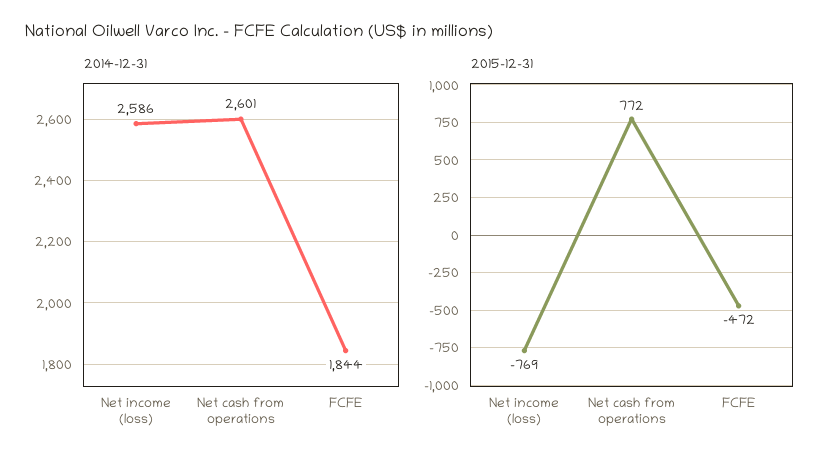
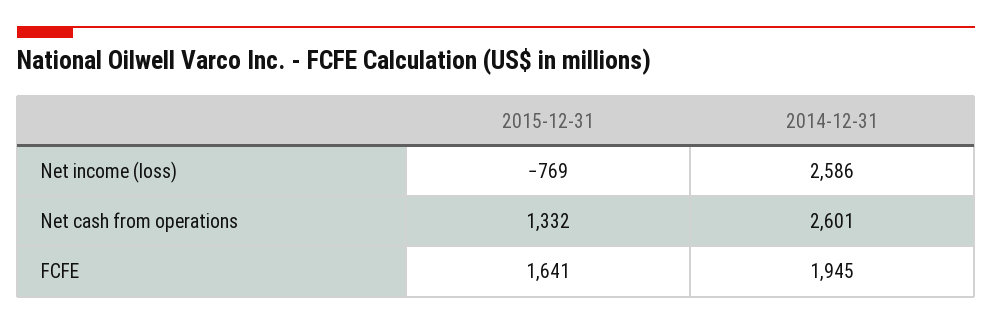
  {
    "2014-12-31": {
      "Net income (loss)": 2586,
      "Net cash from operations": 2601,
-     "FCFE": 1844
+     "FCFE": 1945
    },
    "2015-12-31": {
      "Net income (loss)": -769,
-     "Net cash from operations": 772,
+     "Net cash from operations": 1332,
-     "FCFE": -472
+     "FCFE": 1641
    }
  }

